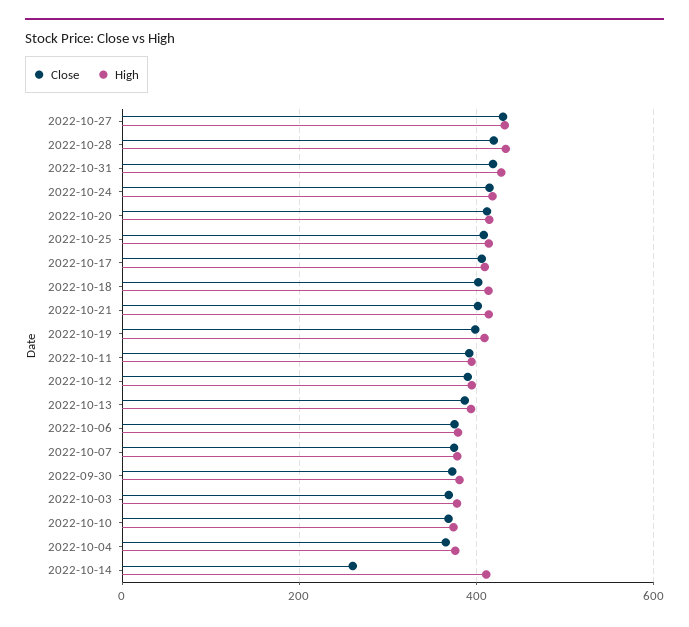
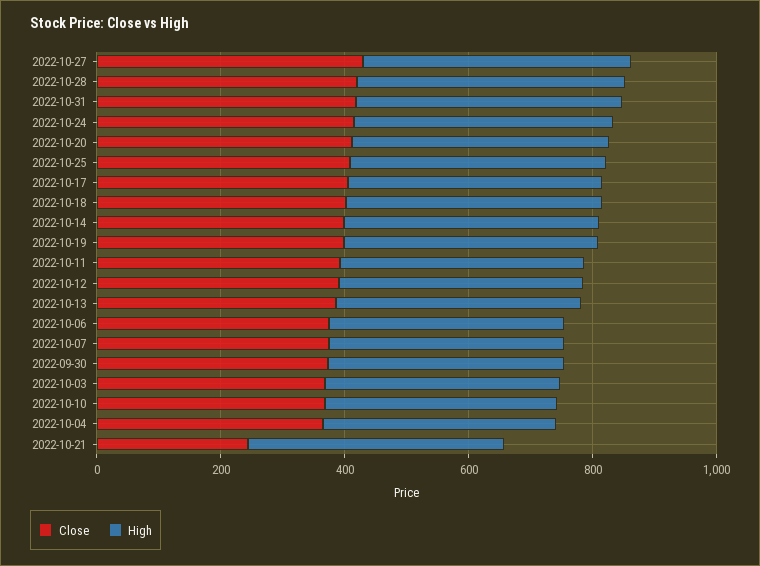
  {
    "Close": {
      "2022-10-27": 420,
      "2022-10-28": 420,
      "2022-10-31": 420,
      "2022-10-24": 420,
      "2022-10-20": 420,
      "2022-10-25": 400,
      "2022-10-17": 400,
      "2022-10-18": 400,
-     "2022-10-21": 400,
+     "2022-10-21": 250,
      "2022-10-19": 400,
      "2022-10-11": 400,
      "2022-10-12": 400,
      "2022-10-13": 380,
      "2022-10-06": 380,
      "2022-10-07": 380,
      "2022-09-30": 380,
      "2022-10-03": 360,
      "2022-10-10": 360,
      "2022-10-04": 360,
-     "2022-10-14": 260
+     "2022-10-14": 400
    },
    "High": {
      "2022-10-27": 440,
      "2022-10-28": 440,
      "2022-10-31": 420,
      "2022-10-24": 420,
      "2022-10-20": 420,
      "2022-10-25": 420,
      "2022-10-17": 400,
      "2022-10-18": 420,
      "2022-10-21": 420,
      "2022-10-19": 400,
      "2022-10-11": 400,
      "2022-10-12": 400,
      "2022-10-13": 400,
      "2022-10-06": 380,
      "2022-10-07": 380,
      "2022-09-30": 380,
      "2022-10-03": 380,
      "2022-10-10": 380,
      "2022-10-04": 380,
      "2022-10-14": 420
    }
  }

